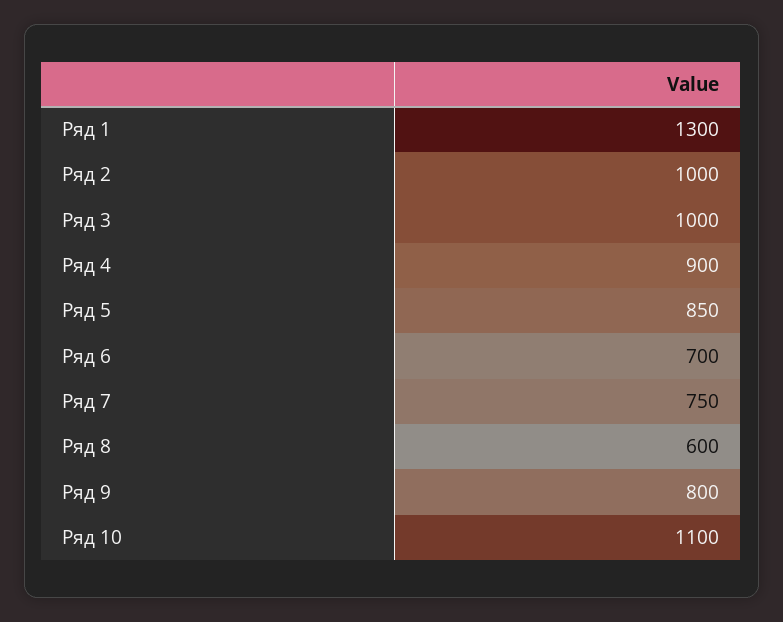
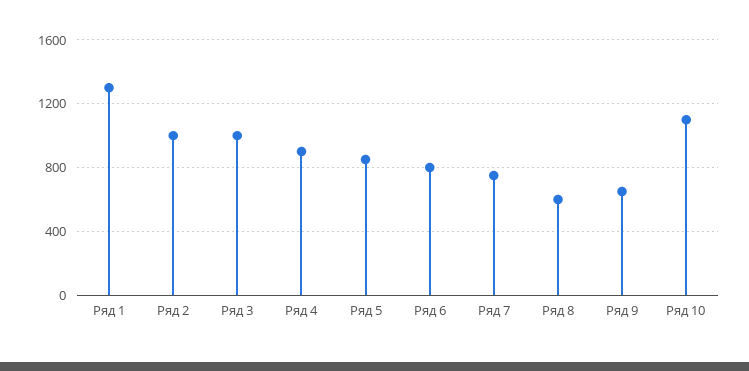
  {
    "Ряд 1": 1300,
    "Ряд 2": 1000,
    "Ряд 3": 1000,
    "Ряд 4": 900,
    "Ряд 5": 850,
-   "Ряд 6": 700,
+   "Ряд 6": 800,
    "Ряд 7": 750,
    "Ряд 8": 600,
-   "Ряд 9": 800,
+   "Ряд 9": 650,
    "Ряд 10": 1100
  }

